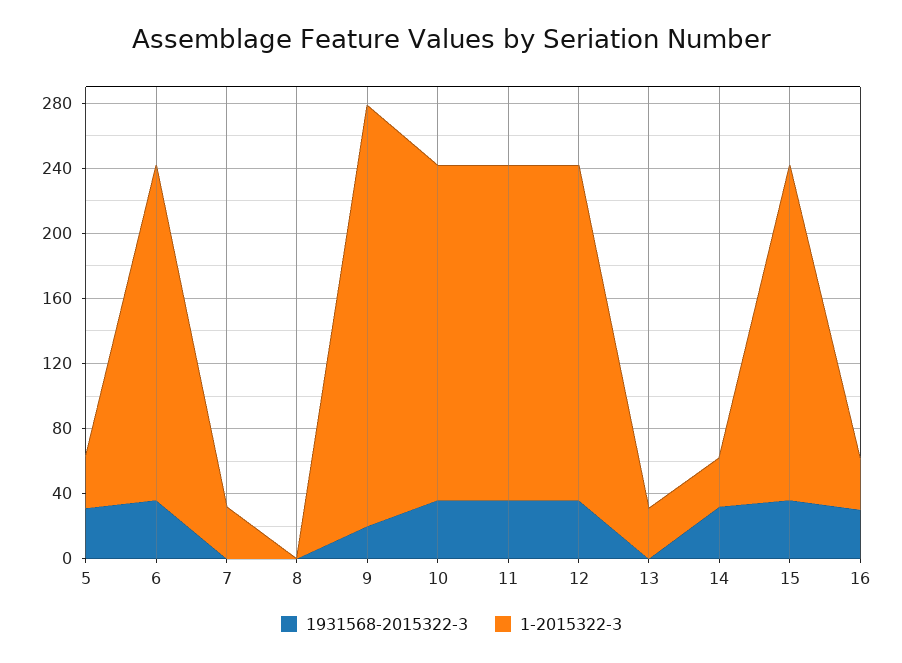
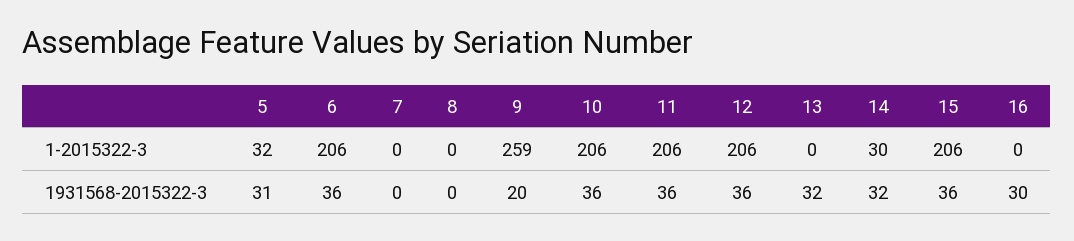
  {
    "1931568-2015322-3": {
      "5": 31,
      "6": 36,
      "7": 0,
      "8": 0,
      "9": 20,
      "10": 36,
      "11": 36,
      "12": 36,
-     "13": 0,
+     "13": 32,
      "14": 32,
      "15": 36,
      "16": 30
    },
    "1-2015322-3": {
      "5": 32,
      "6": 206,
-     "7": 30,
+     "7": 0,
      "8": 0,
      "9": 259,
      "10": 206,
      "11": 206,
      "12": 206,
-     "13": 30,
+     "13": 0,
      "14": 30,
      "15": 206,
-     "16": 30
+     "16": 0
    }
  }

